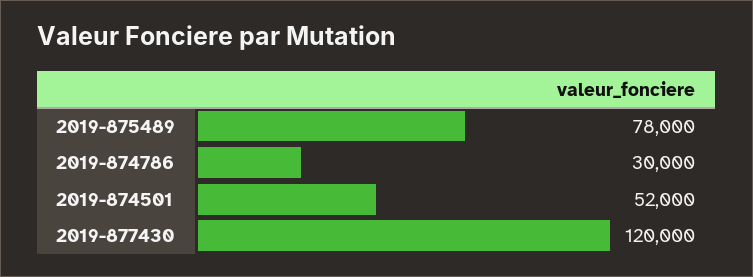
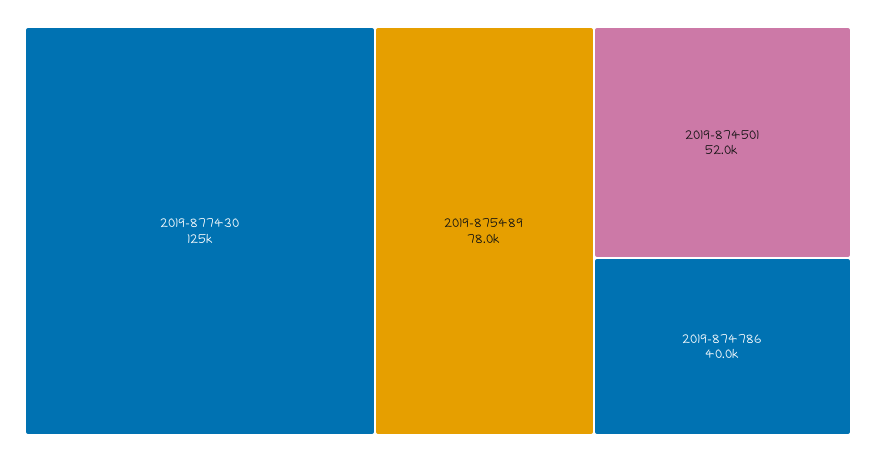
  {
    "2019-875489": 78000,
-   "2019-874786": 30000,
+   "2019-874786": 40000,
    "2019-874501": 52000,
-   "2019-877430": 120000
+   "2019-877430": 125000
  }

